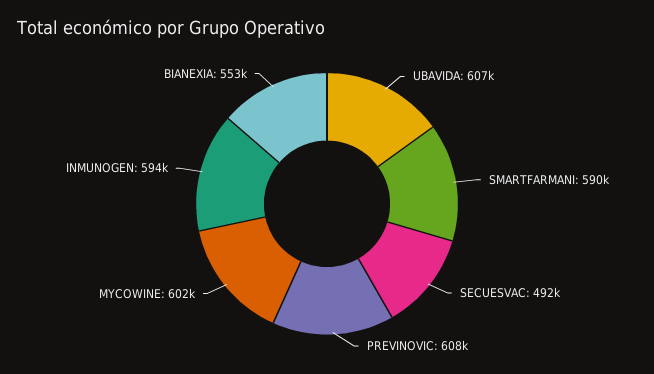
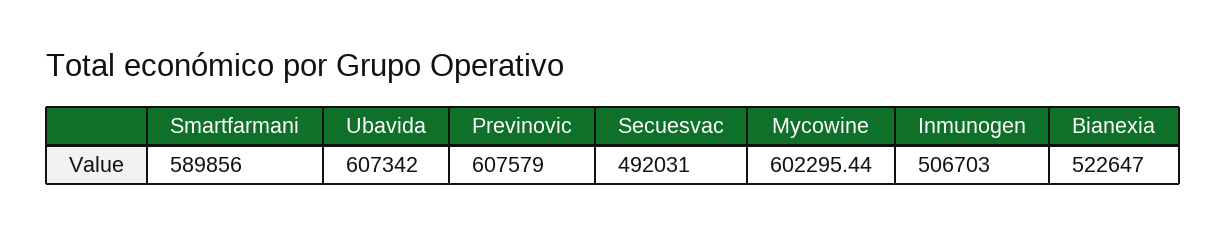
  {
    "UBAVIDA": 607342,
    "SMARTFARMANI": 589856,
    "SECUESVAC": 492031,
    "PREVINOVIC": 607579,
    "MYCOWINE": 602295.44,
-   "INMUNOGEN": 594000,
+   "INMUNOGEN": 506703,
-   "BIANEXIA": 553000
+   "BIANEXIA": 522647
  }

